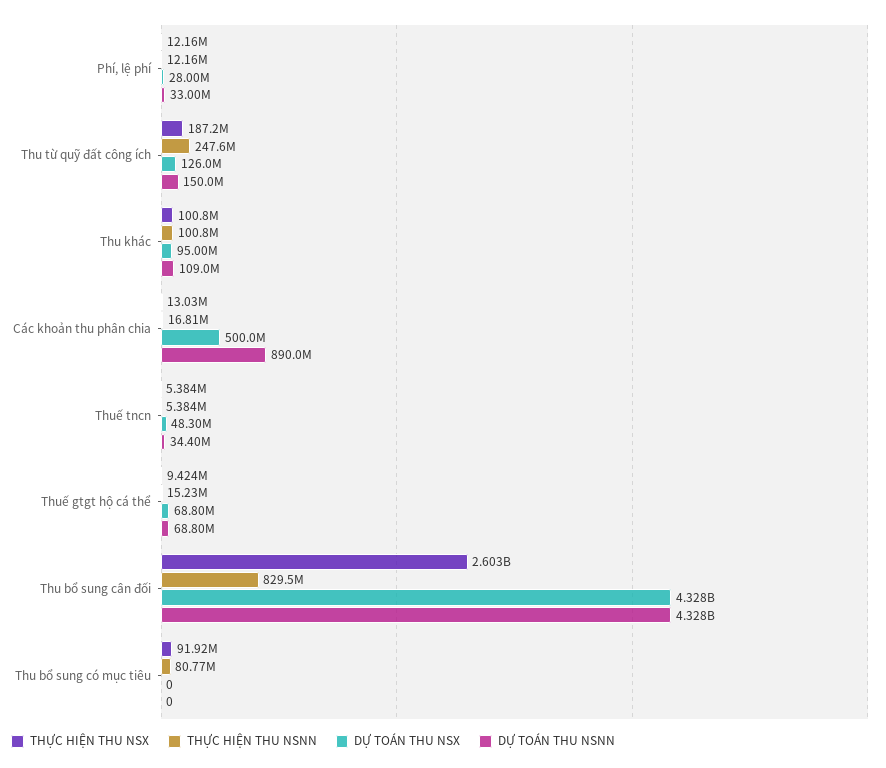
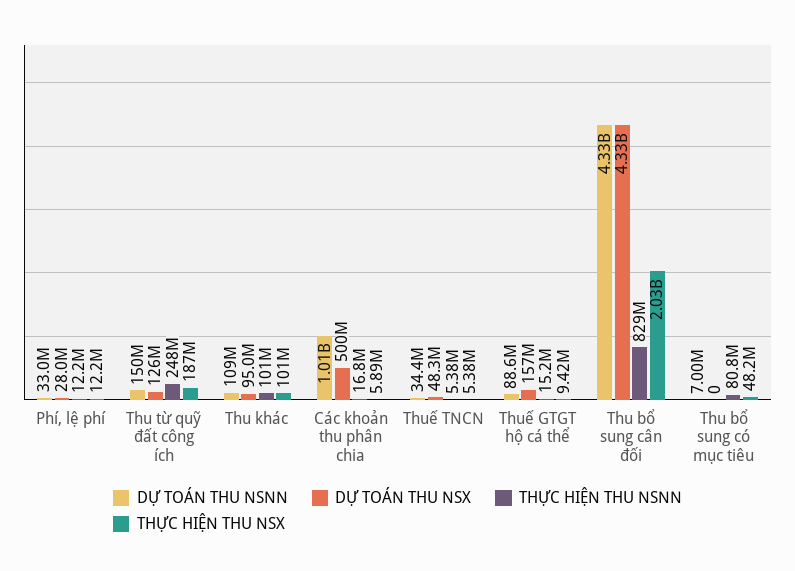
  {
    "THỰC HIỆN THU NSX": {
      "Phí, lệ phí": 12160000,
      "Thu từ quỹ đất công ích": 187200000,
      "Thu khác": 100800000,
-     "Các khoản thu phân chia": 13030000,
+     "Các khoản thu phân chia": 5890000,
      "Thuế tncn": 5384000,
      "Thuế gtgt hộ cá thể": 9424000,
-     "Thu bổ sung cân đối": 2603000000,
+     "Thu bổ sung cân đối": 2030000000,
-     "Thu bổ sung có mục tiêu": 91920000
+     "Thu bổ sung có mục tiêu": 48200000
    },
    "THỰC HIỆN THU NSNN": {
      "Phí, lệ phí": 12160000,
      "Thu từ quỹ đất công ích": 247600000,
      "Thu khác": 100800000,
      "Các khoản thu phân chia": 16810000,
      "Thuế tncn": 5384000,
      "Thuế gtgt hộ cá thể": 15230000,
      "Thu bổ sung cân đối": 829500000,
      "Thu bổ sung có mục tiêu": 80770000
    },
    "DỰ TOÁN THU NSX": {
      "Phí, lệ phí": 28000000,
      "Thu từ quỹ đất công ích": 126000000,
      "Thu khác": 95000000,
      "Các khoản thu phân chia": 500000000,
      "Thuế tncn": 48300000,
-     "Thuế gtgt hộ cá thể": 68800000,
+     "Thuế gtgt hộ cá thể": 157000000,
      "Thu bổ sung cân đối": 4328000000,
      "Thu bổ sung có mục tiêu": 0
    },
    "DỰ TOÁN THU NSNN": {
      "Phí, lệ phí": 33000000,
      "Thu từ quỹ đất công ích": 150000000,
      "Thu khác": 109000000,
-     "Các khoản thu phân chia": 890000000,
+     "Các khoản thu phân chia": 1010000000,
      "Thuế tncn": 34400000,
-     "Thuế gtgt hộ cá thể": 68800000,
+     "Thuế gtgt hộ cá thể": 88600000,
      "Thu bổ sung cân đối": 4328000000,
-     "Thu bổ sung có mục tiêu": 0
+     "Thu bổ sung có mục tiêu": 7000000
    }
  }

